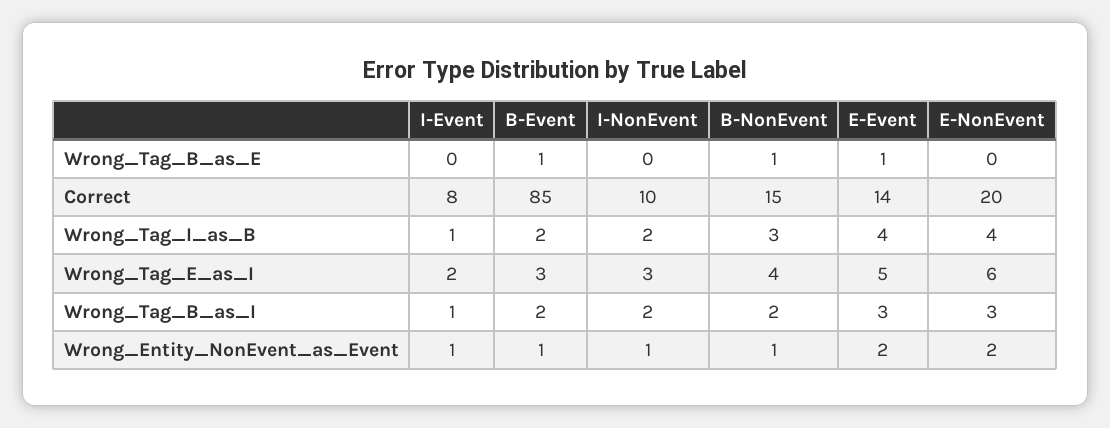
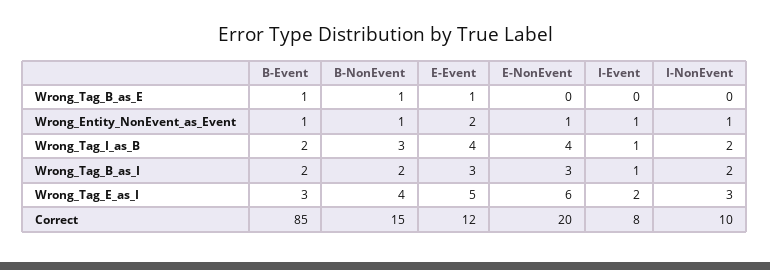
  {
    "I-Event": {
      "Wrong_Tag_B_as_E": 0,
      "Correct": 8,
      "Wrong_Tag_I_as_B": 1,
      "Wrong_Tag_E_as_I": 2,
      "Wrong_Tag_B_as_I": 1,
      "Wrong_Entity_NonEvent_as_Event": 1
    },
    "B-Event": {
      "Wrong_Tag_B_as_E": 1,
      "Correct": 85,
      "Wrong_Tag_I_as_B": 2,
      "Wrong_Tag_E_as_I": 3,
      "Wrong_Tag_B_as_I": 2,
      "Wrong_Entity_NonEvent_as_Event": 1
    },
    "I-NonEvent": {
      "Wrong_Tag_B_as_E": 0,
      "Correct": 10,
      "Wrong_Tag_I_as_B": 2,
      "Wrong_Tag_E_as_I": 3,
      "Wrong_Tag_B_as_I": 2,
      "Wrong_Entity_NonEvent_as_Event": 1
    },
    "B-NonEvent": {
      "Wrong_Tag_B_as_E": 1,
      "Correct": 15,
      "Wrong_Tag_I_as_B": 3,
      "Wrong_Tag_E_as_I": 4,
      "Wrong_Tag_B_as_I": 2,
      "Wrong_Entity_NonEvent_as_Event": 1
    },
    "E-Event": {
      "Wrong_Tag_B_as_E": 1,
-     "Correct": 14,
+     "Correct": 12,
      "Wrong_Tag_I_as_B": 4,
      "Wrong_Tag_E_as_I": 5,
      "Wrong_Tag_B_as_I": 3,
      "Wrong_Entity_NonEvent_as_Event": 2
    },
    "E-NonEvent": {
      "Wrong_Tag_B_as_E": 0,
      "Correct": 20,
      "Wrong_Tag_I_as_B": 4,
      "Wrong_Tag_E_as_I": 6,
      "Wrong_Tag_B_as_I": 3,
-     "Wrong_Entity_NonEvent_as_Event": 2
+     "Wrong_Entity_NonEvent_as_Event": 1
    }
  }

